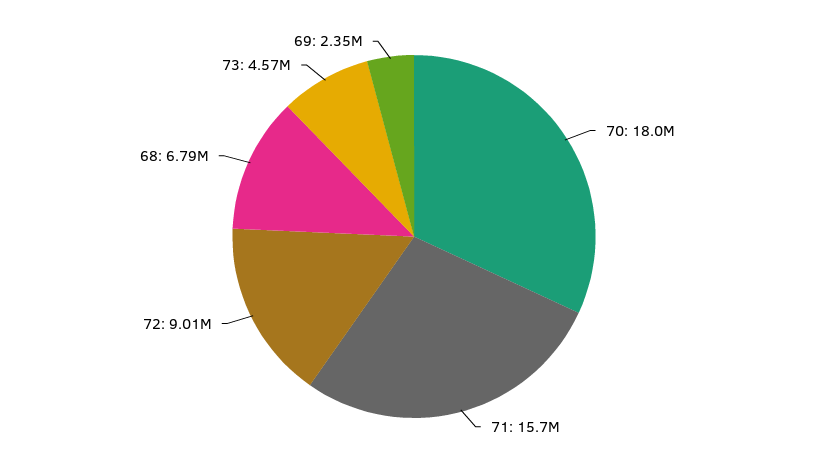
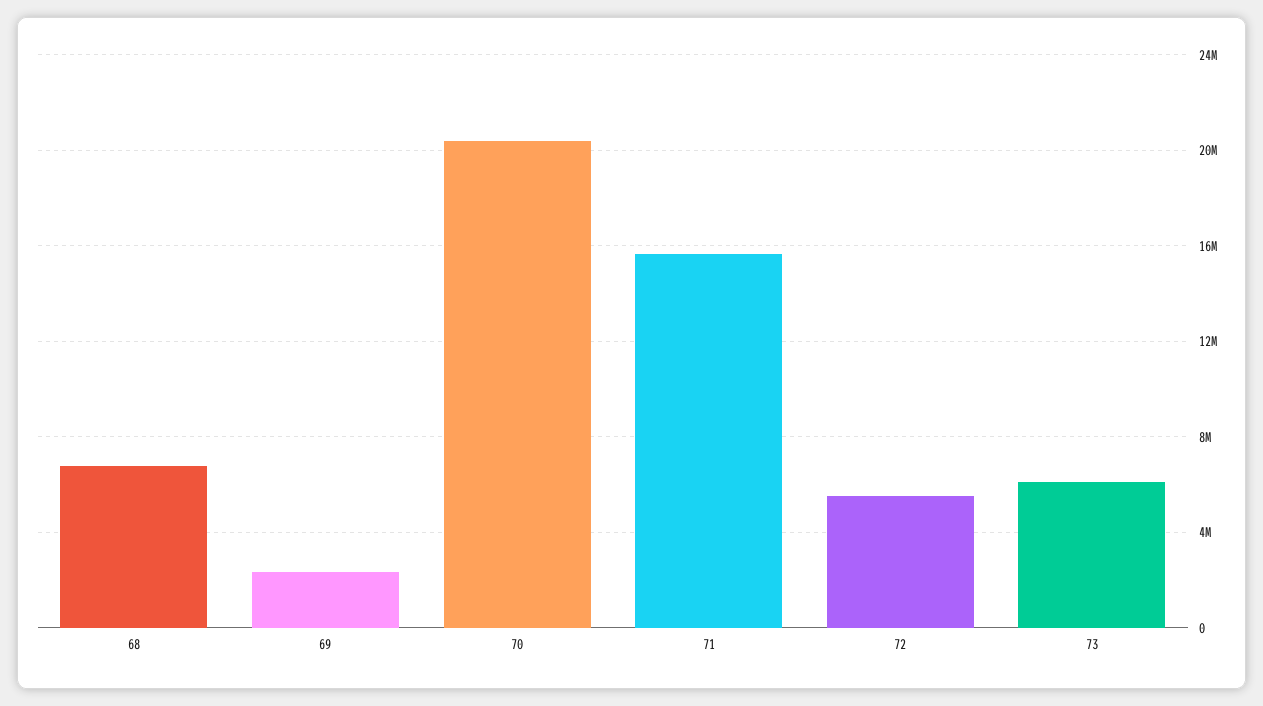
  {
-   "70": 18000000,
+   "70": 20500000,
    "71": 15700000,
-   "72": 9010000,
+   "72": 5500000,
    "68": 6790000,
-   "73": 4570000,
+   "73": 6000000,
    "69": 2350000
  }

